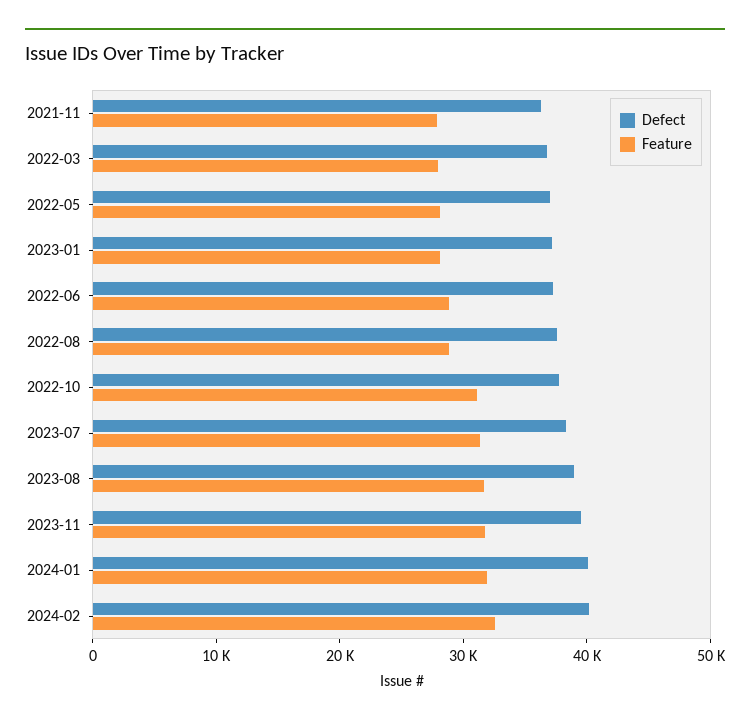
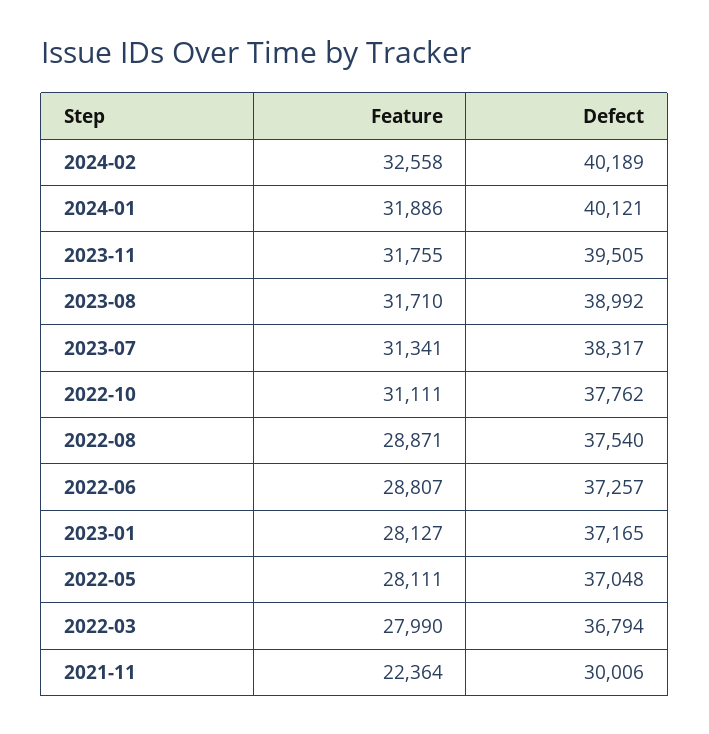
  {
    "Defect": {
-     "2021-11": 36000,
+     "2021-11": 30006,
      "2022-03": 36794,
      "2022-05": 37048,
      "2023-01": 37165,
      "2022-06": 37257,
      "2022-08": 37540,
      "2022-10": 37762,
      "2023-07": 38317,
      "2023-08": 38992,
      "2023-11": 39505,
      "2024-01": 40121,
      "2024-02": 40189
    },
    "Feature": {
-     "2021-11": 28000,
+     "2021-11": 22364,
      "2022-03": 27990,
      "2022-05": 28111,
      "2023-01": 28127,
      "2022-06": 28807,
      "2022-08": 28871,
      "2022-10": 31111,
      "2023-07": 31341,
      "2023-08": 31710,
      "2023-11": 31755,
      "2024-01": 31886,
      "2024-02": 32558
    }
  }

